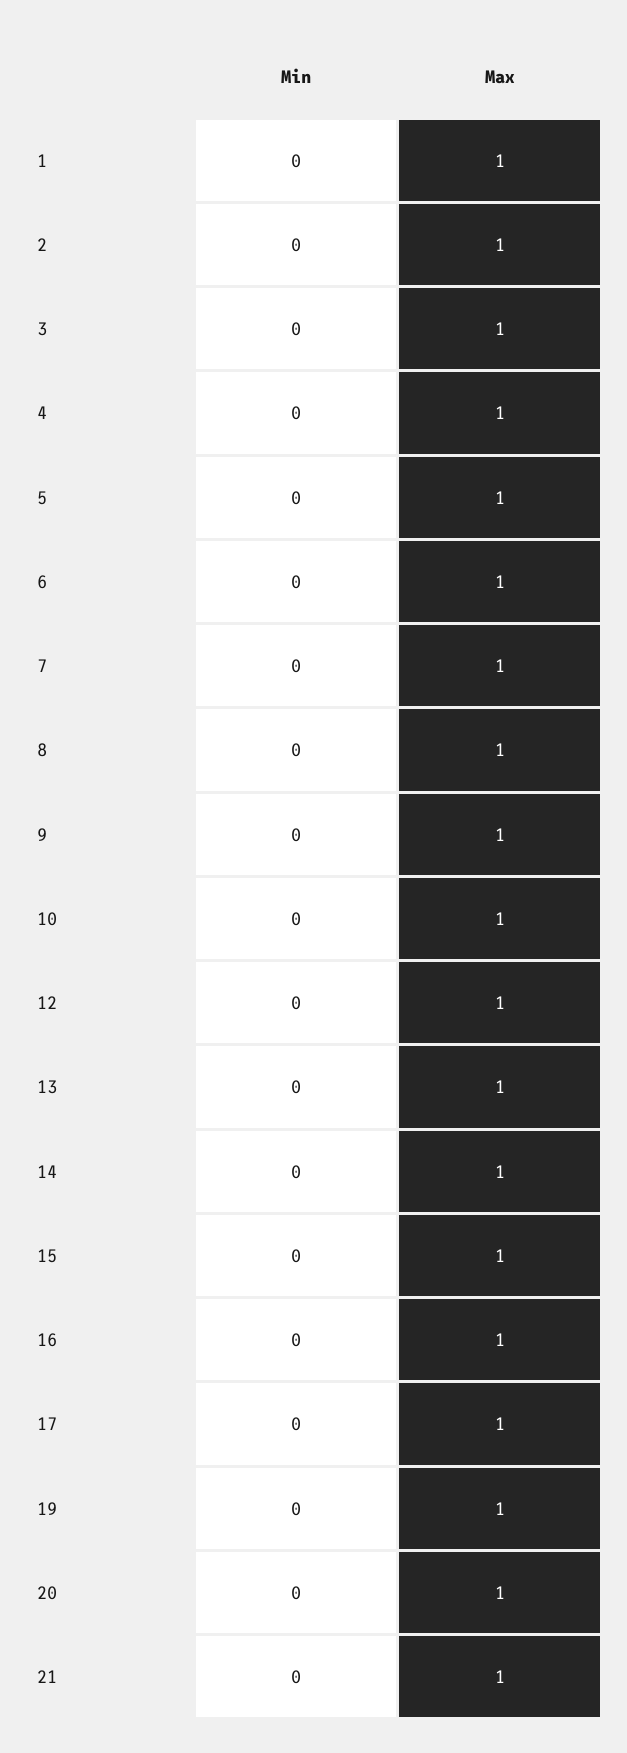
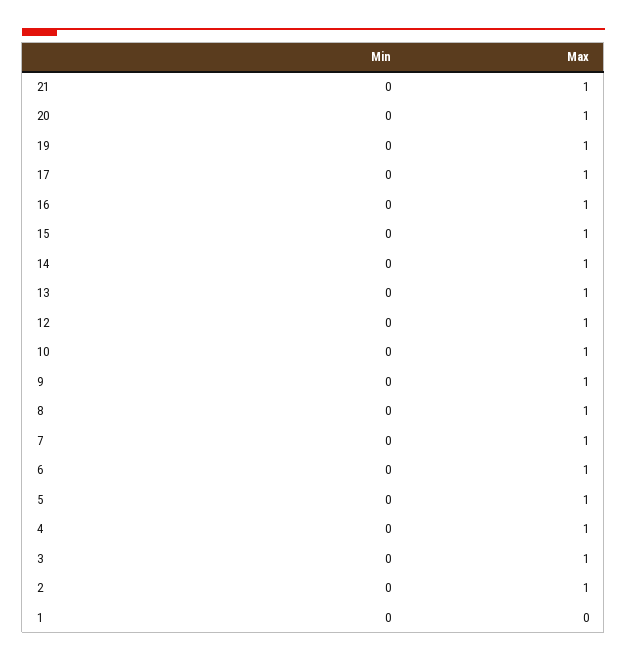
  {
    "Min": {
      "1": 0,
      "2": 0,
      "3": 0,
      "4": 0,
      "5": 0,
      "6": 0,
      "7": 0,
      "8": 0,
      "9": 0,
      "10": 0,
      "12": 0,
      "13": 0,
      "14": 0,
      "15": 0,
      "16": 0,
      "17": 0,
      "19": 0,
      "20": 0,
      "21": 0
    },
    "Max": {
-     "1": 1,
+     "1": 0,
      "2": 1,
      "3": 1,
      "4": 1,
      "5": 1,
      "6": 1,
      "7": 1,
      "8": 1,
      "9": 1,
      "10": 1,
      "12": 1,
      "13": 1,
      "14": 1,
      "15": 1,
      "16": 1,
      "17": 1,
      "19": 1,
      "20": 1,
      "21": 1
    }
  }

